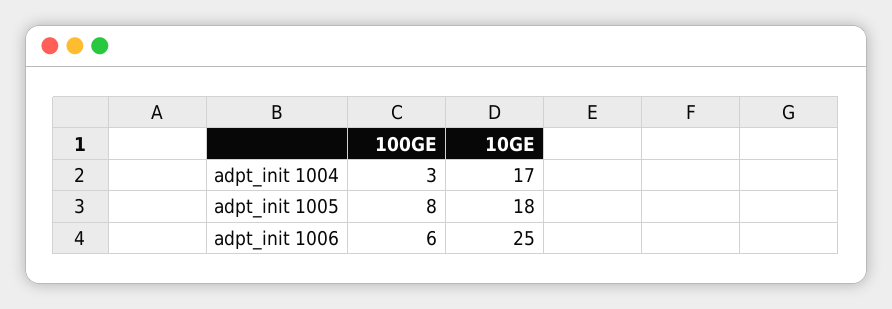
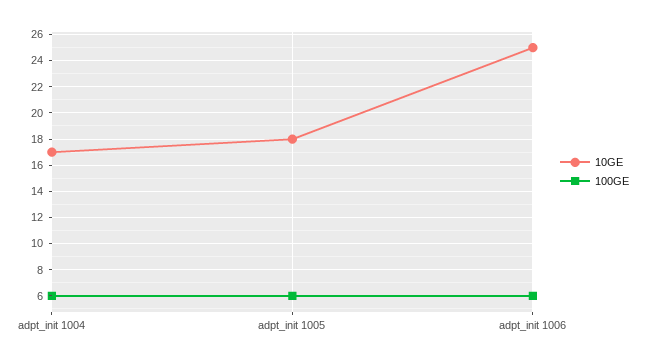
  {
    "100GE": {
-     "adpt_init 1004": 3,
+     "adpt_init 1004": 6,
-     "adpt_init 1005": 8,
+     "adpt_init 1005": 6,
      "adpt_init 1006": 6
    },
    "10GE": {
      "adpt_init 1004": 17,
      "adpt_init 1005": 18,
      "adpt_init 1006": 25
    }
  }

